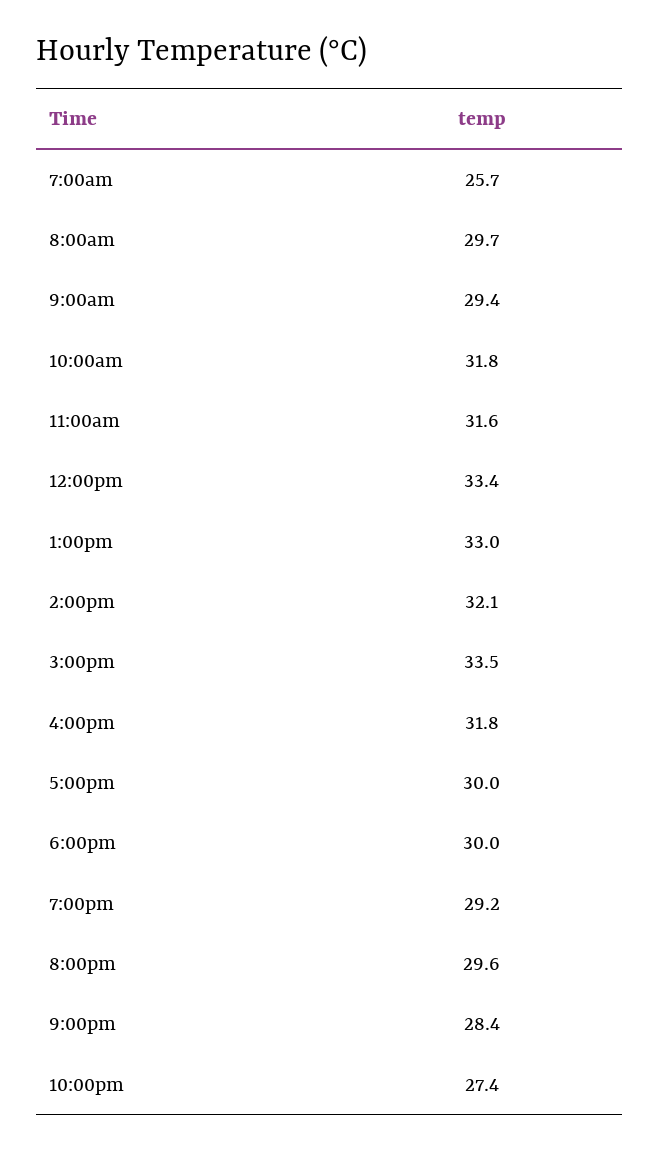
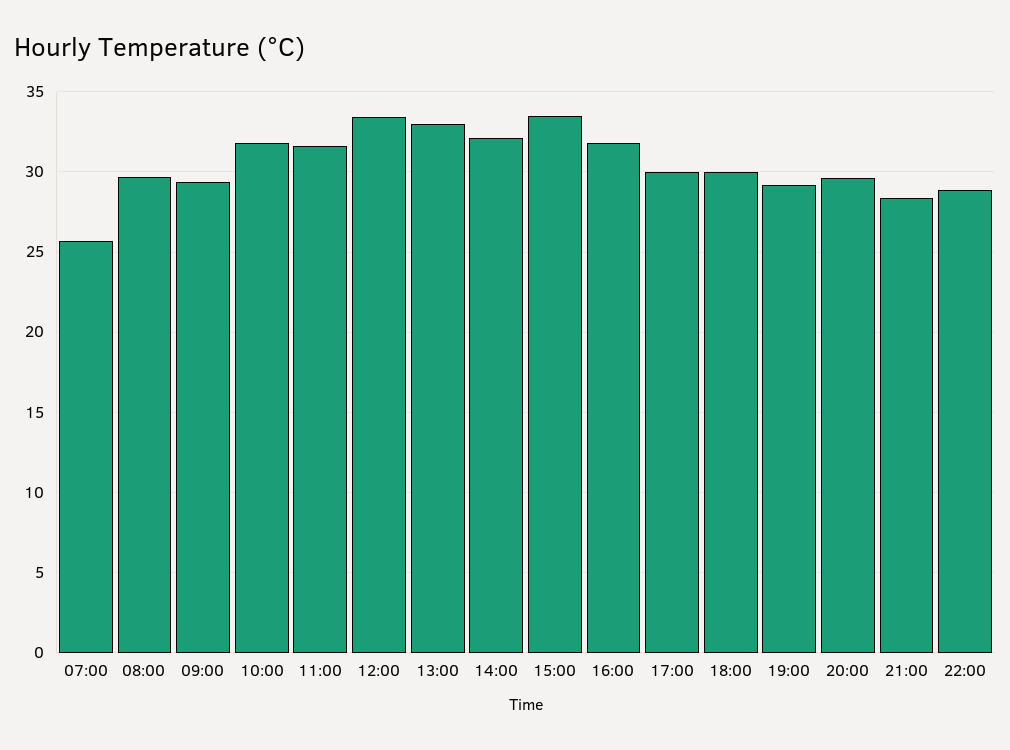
  {
    "7:00am": 25.7,
    "8:00am": 29.7,
    "9:00am": 29.4,
    "10:00am": 31.8,
    "11:00am": 31.6,
    "12:00pm": 33.4,
    "1:00pm": 33,
    "2:00pm": 32.1,
    "3:00pm": 33.5,
    "4:00pm": 31.8,
    "5:00pm": 30,
    "6:00pm": 30,
    "7:00pm": 29.2,
    "8:00pm": 29.6,
    "9:00pm": 28.4,
-   "10:00pm": 27.4
+   "10:00pm": 29
  }

